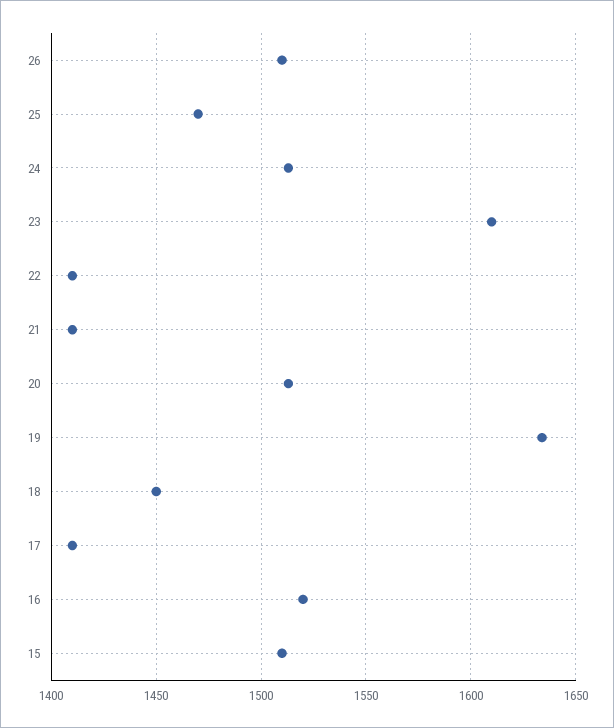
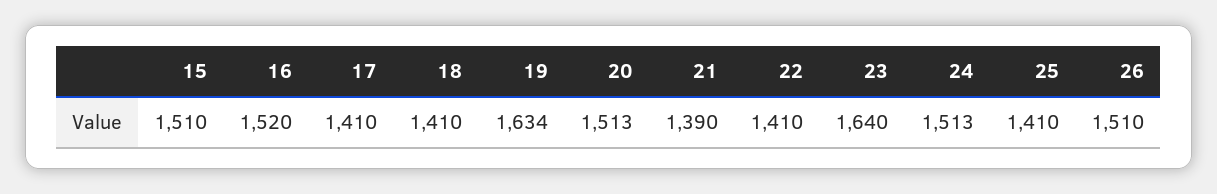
  {
    "26": 1510,
-   "25": 1470,
+   "25": 1410,
    "24": 1513,
-   "23": 1610,
+   "23": 1640,
    "22": 1410,
-   "21": 1410,
+   "21": 1390,
    "20": 1513,
    "19": 1634,
-   "18": 1450,
+   "18": 1410,
    "17": 1410,
    "16": 1520,
    "15": 1510
  }

